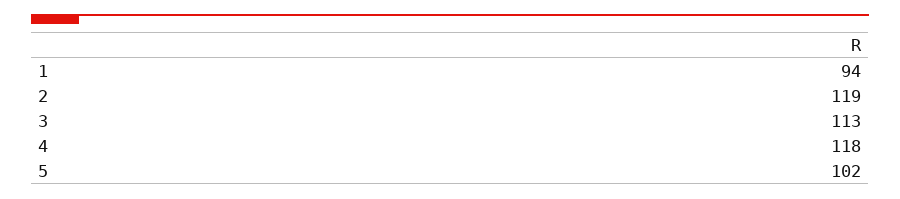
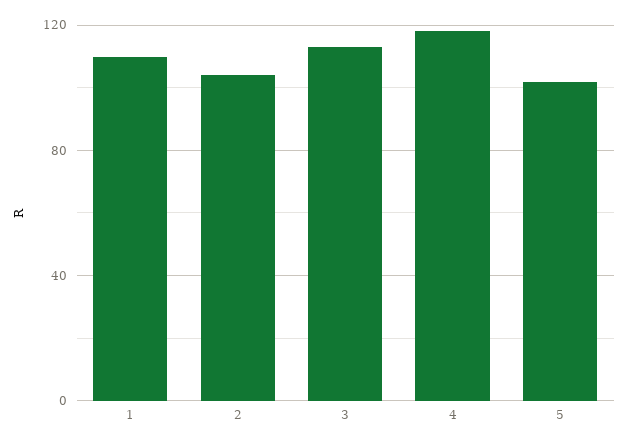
  {
-   "1": 94,
+   "1": 110,
-   "2": 119,
+   "2": 105,
    "3": 113,
    "4": 118,
    "5": 102
  }

